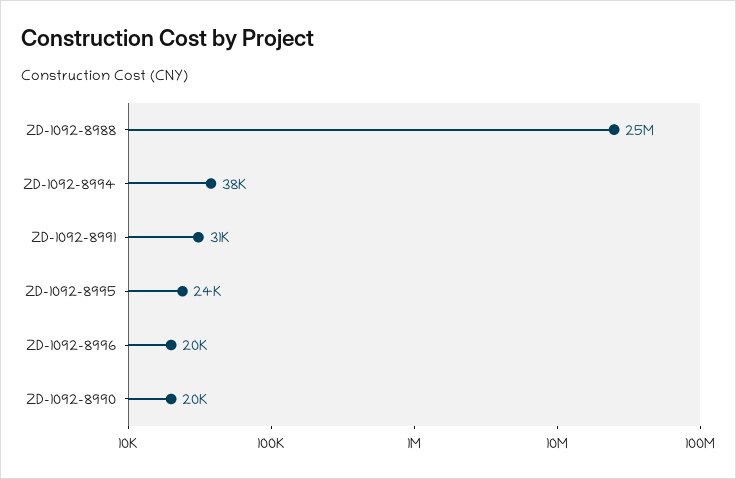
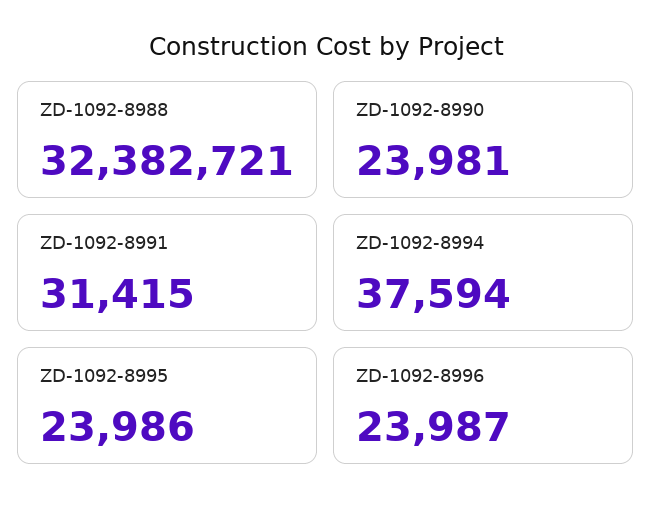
  {
-   "ZD-1092-8988": 25000000,
+   "ZD-1092-8988": 32382721,
    "ZD-1092-8994": 37594,
    "ZD-1092-8991": 31415,
    "ZD-1092-8995": 23986,
-   "ZD-1092-8996": 20000,
+   "ZD-1092-8996": 23987,
-   "ZD-1092-8990": 20000
+   "ZD-1092-8990": 23981
  }

